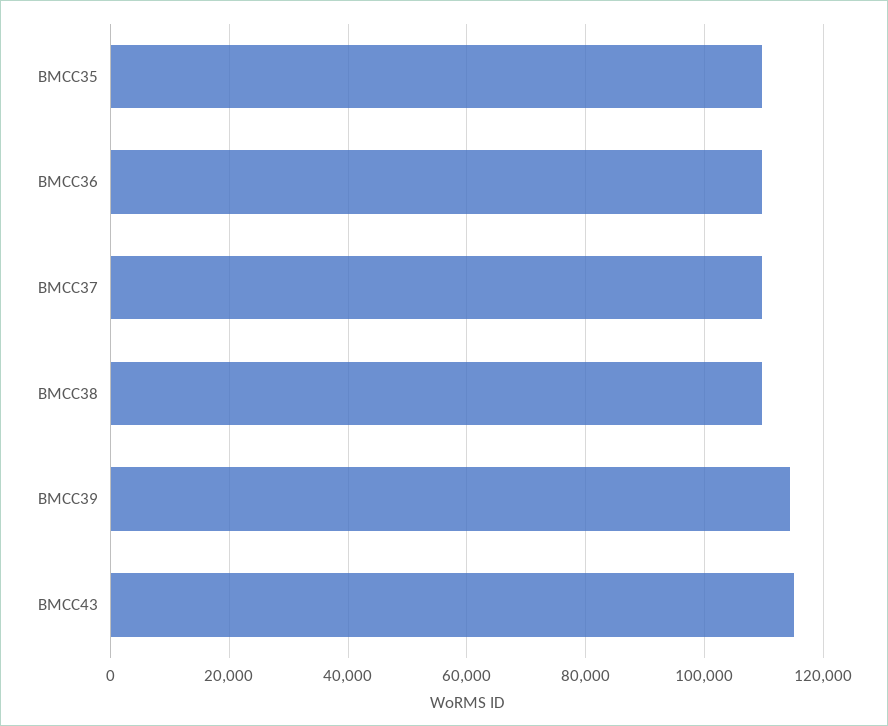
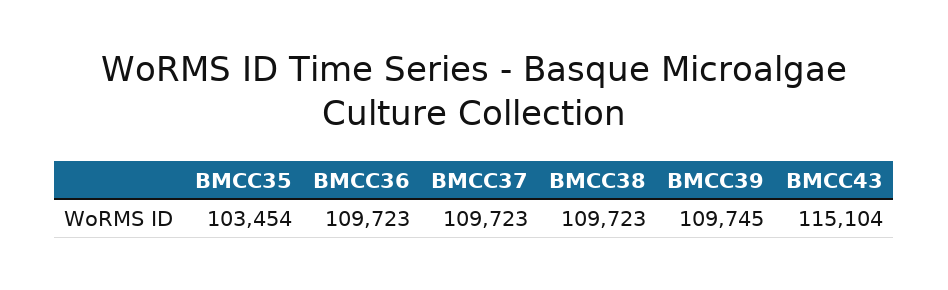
  {
-   "BMCC35": 110000,
+   "BMCC35": 103454,
    "BMCC36": 109723,
    "BMCC37": 109723,
    "BMCC38": 109723,
-   "BMCC39": 114000,
+   "BMCC39": 109745,
    "BMCC43": 115104
  }

